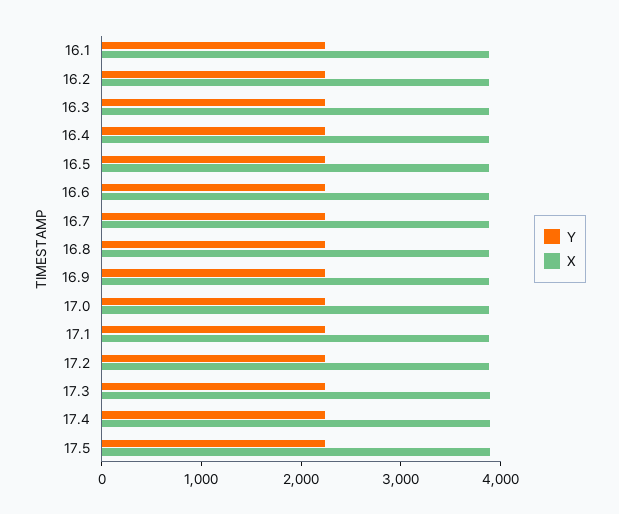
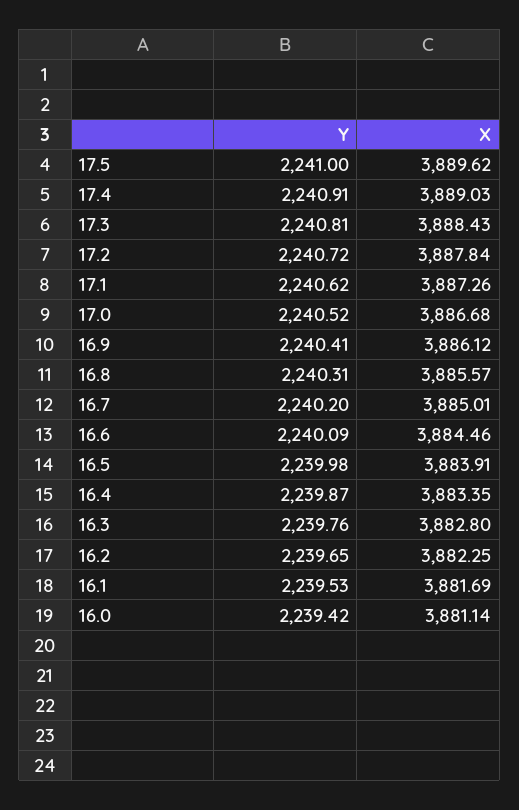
  {
    "Y": {
      "16.1": 2239.53,
      "16.2": 2239.65,
      "16.3": 2239.76,
      "16.4": 2239.87,
      "16.5": 2239.98,
      "16.6": 2240.09,
      "16.7": 2240.2,
      "16.8": 2240.31,
      "16.9": 2240.41,
      "17.0": 2240.52,
      "17.1": 2240.62,
      "17.2": 2240.72,
      "17.3": 2240.81,
      "17.4": 2240.91,
-     "17.5": 2241
+     "17.5": 2241,
+     "16.0": 2239.42
    },
    "X": {
      "16.1": 3881.69,
      "16.2": 3882.25,
      "16.3": 3882.8,
      "16.4": 3883.35,
      "16.5": 3883.91,
      "16.6": 3884.46,
      "16.7": 3885.01,
      "16.8": 3885.57,
      "16.9": 3886.12,
      "17.0": 3886.68,
      "17.1": 3887.26,
      "17.2": 3887.84,
      "17.3": 3888.43,
      "17.4": 3889.03,
-     "17.5": 3889.62
+     "17.5": 3889.62,
+     "16.0": 3881.14
    }
  }

